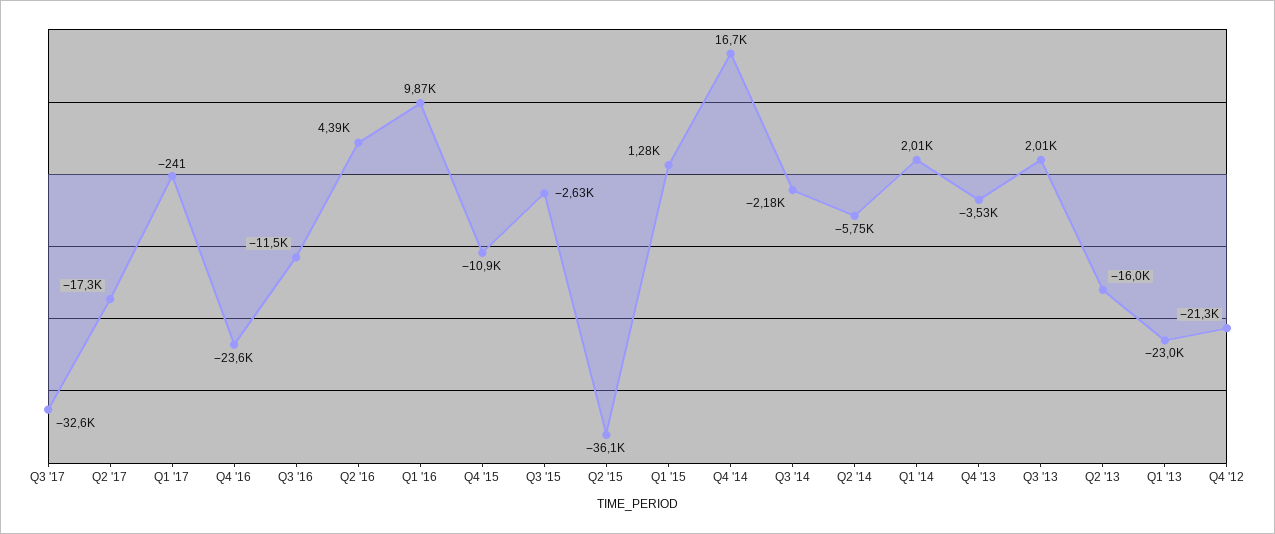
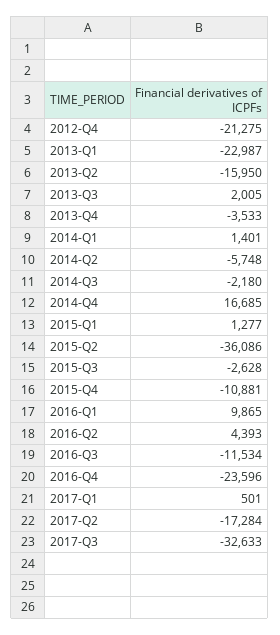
  {
    "Q3 '17": -32633,
    "Q2 '17": -17284,
-   "Q1 '17": -241,
+   "Q1 '17": 501,
    "Q4 '16": -23596,
    "Q3 '16": -11534,
    "Q2 '16": 4393,
    "Q1 '16": 9865,
    "Q4 '15": -10881,
    "Q3 '15": -2628,
    "Q2 '15": -36086,
    "Q1 '15": 1277,
    "Q4 '14": 16685,
    "Q3 '14": -2180,
    "Q2 '14": -5748,
-   "Q1 '14": 2010,
+   "Q1 '14": 1401,
    "Q4 '13": -3533,
    "Q3 '13": 2005,
    "Q2 '13": -15950,
    "Q1 '13": -22987,
    "Q4 '12": -21275
  }

